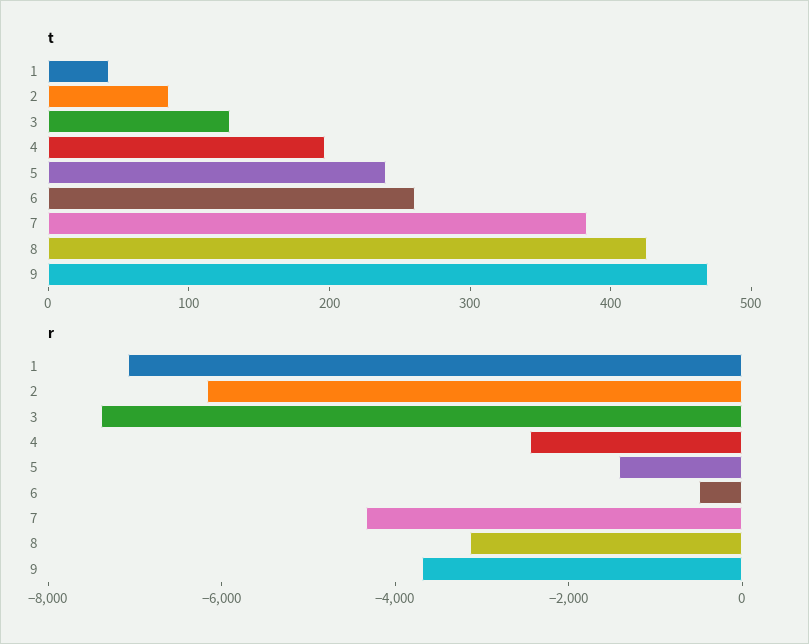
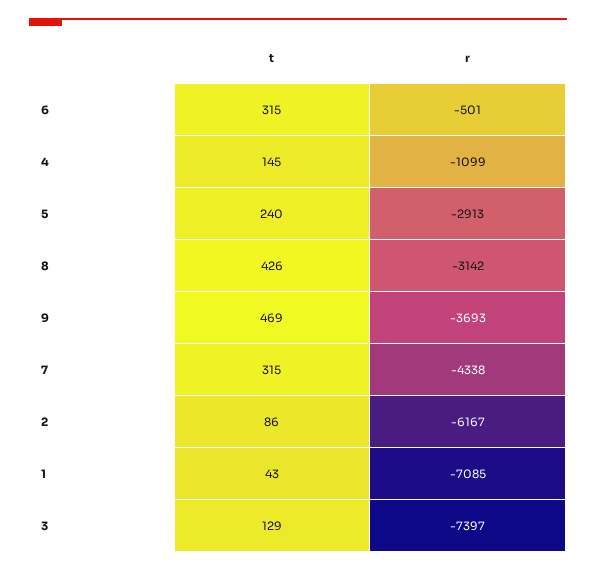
  {
    "t": {
      "1": 43,
      "2": 86,
      "3": 129,
-     "4": 200,
+     "4": 145,
      "5": 240,
-     "6": 260,
+     "6": 315,
-     "7": 380,
+     "7": 315,
      "8": 426,
      "9": 469
    },
    "r": {
      "1": -7085,
      "2": -6167,
      "3": -7397,
-     "4": -2500,
+     "4": -1099,
-     "5": -1500,
+     "5": -2913,
      "6": -501,
      "7": -4338,
      "8": -3142,
      "9": -3693
    }
  }

